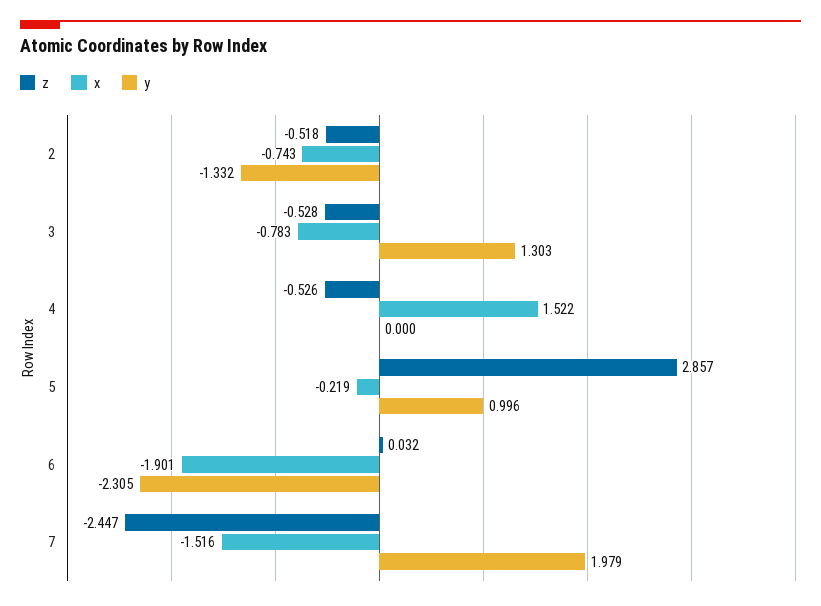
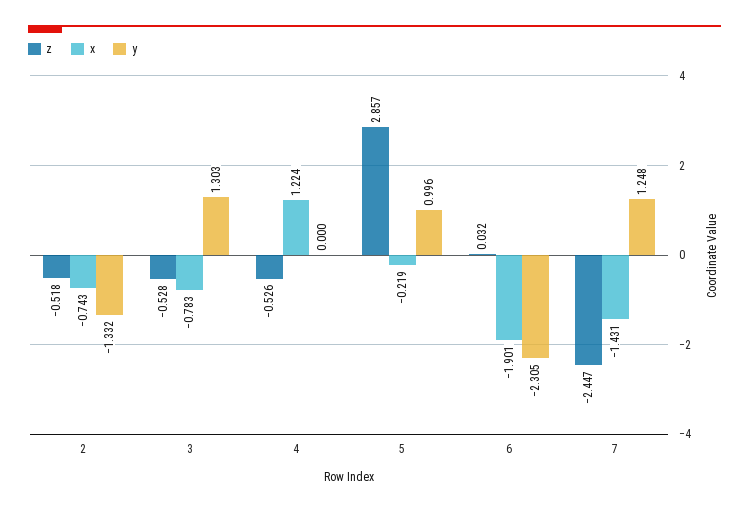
  {
    "z": {
      "2": -0.518,
      "3": -0.528,
      "4": -0.526,
      "5": 2.857,
      "6": 0.032,
      "7": -2.447
    },
    "x": {
      "2": -0.743,
      "3": -0.783,
-     "4": 1.522,
+     "4": 1.224,
      "5": -0.219,
      "6": -1.901,
-     "7": -1.516
+     "7": -1.431
    },
    "y": {
      "2": -1.332,
      "3": 1.303,
      "4": 0,
      "5": 0.996,
      "6": -2.305,
-     "7": 1.979
+     "7": 1.248
    }
  }

